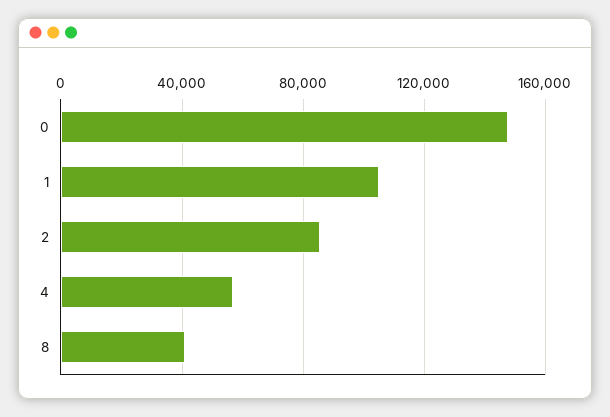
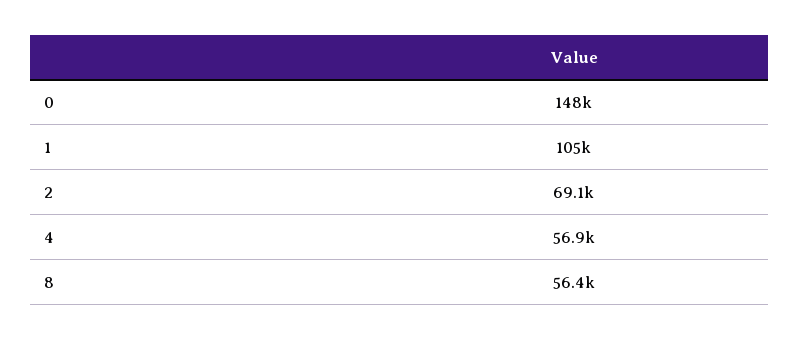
  {
    "0": 148000,
    "1": 105000,
-   "2": 85000,
+   "2": 69100,
    "4": 56900,
-   "8": 40000
+   "8": 56400
  }

